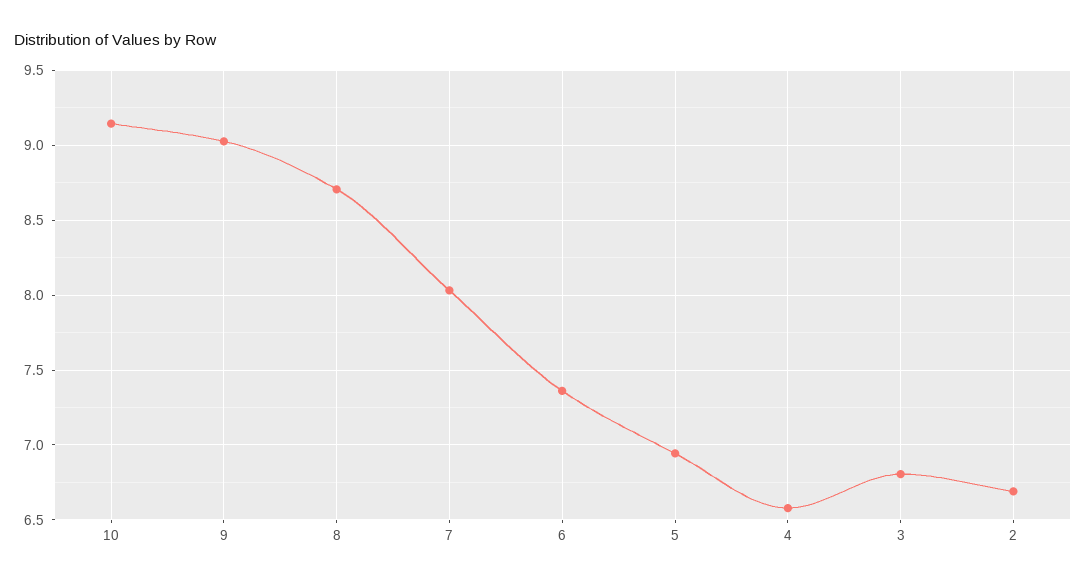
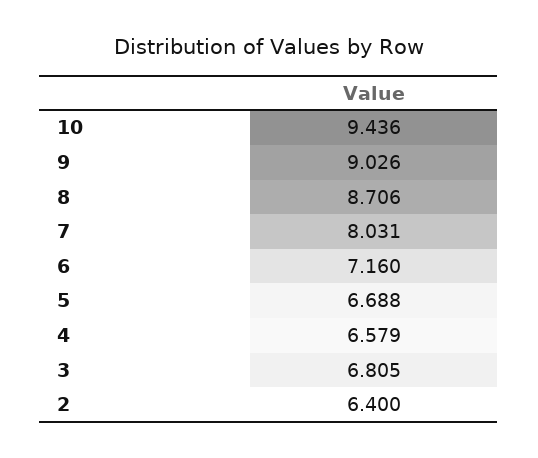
  {
-   "10": 9.15,
+   "10": 9.436,
    "9": 9.026,
    "8": 8.706,
    "7": 8.031,
-   "6": 7.35,
+   "6": 7.16,
-   "5": 6.95,
+   "5": 6.688,
    "4": 6.579,
    "3": 6.805,
-   "2": 6.7
+   "2": 6.4
  }

